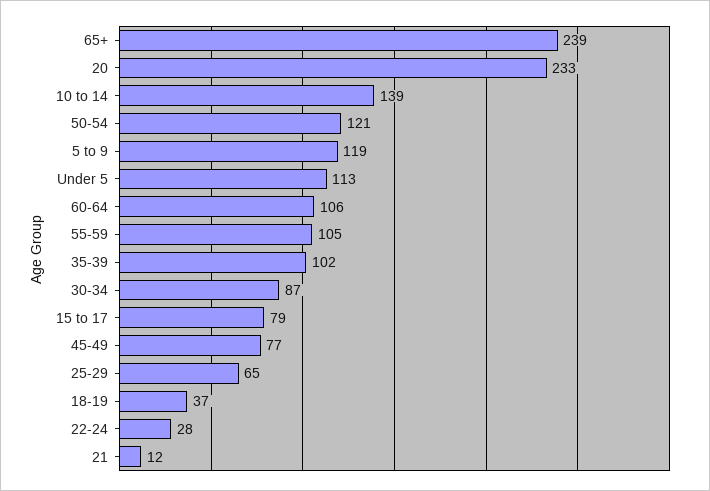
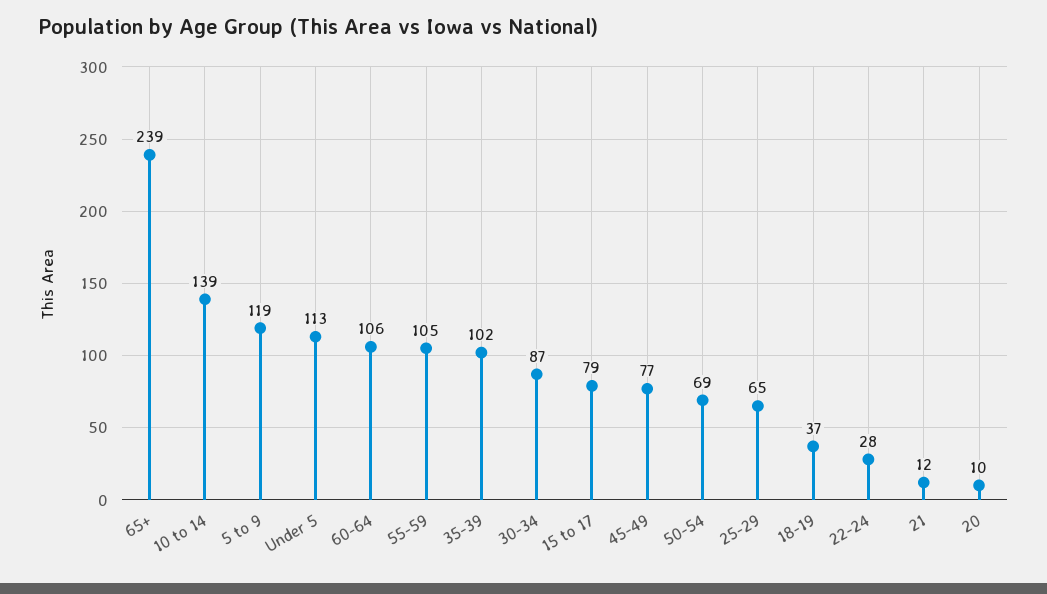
  {
    "65+": 239,
-   "20": 233,
+   "20": 10,
    "10 to 14": 139,
-   "50-54": 121,
+   "50-54": 69,
    "5 to 9": 119,
    "Under 5": 113,
    "60-64": 106,
    "55-59": 105,
    "35-39": 102,
    "30-34": 87,
    "15 to 17": 79,
    "45-49": 77,
    "25-29": 65,
    "18-19": 37,
    "22-24": 28,
    "21": 12
  }

